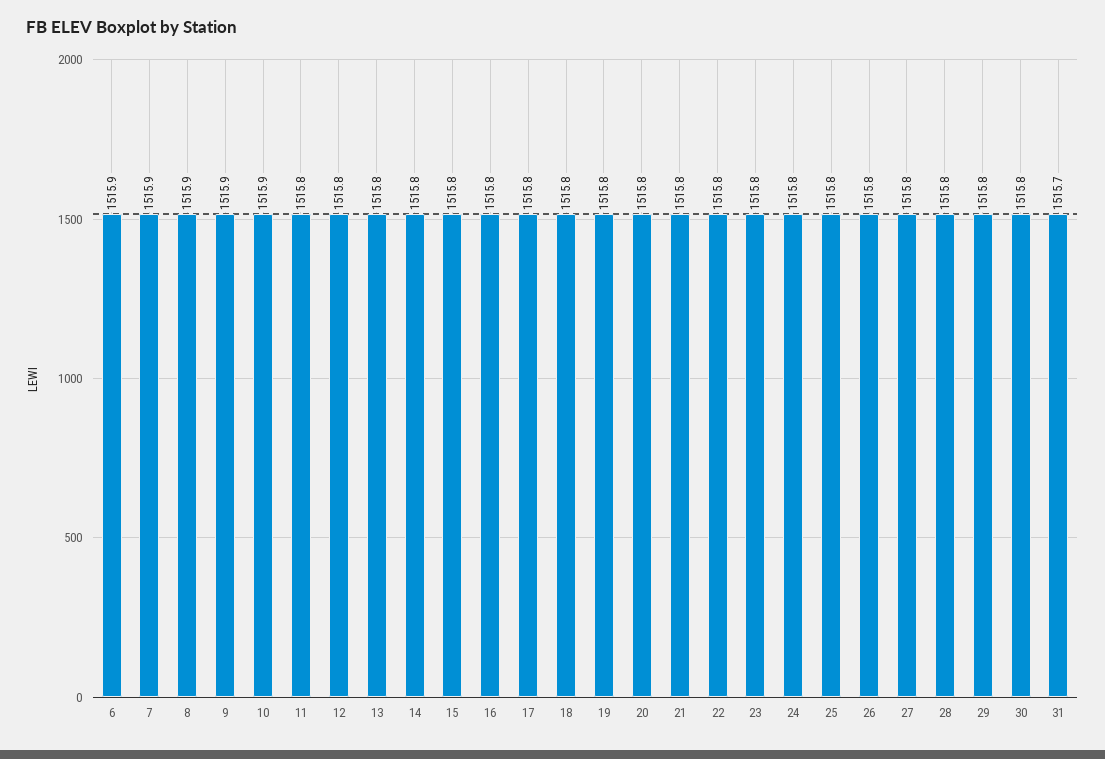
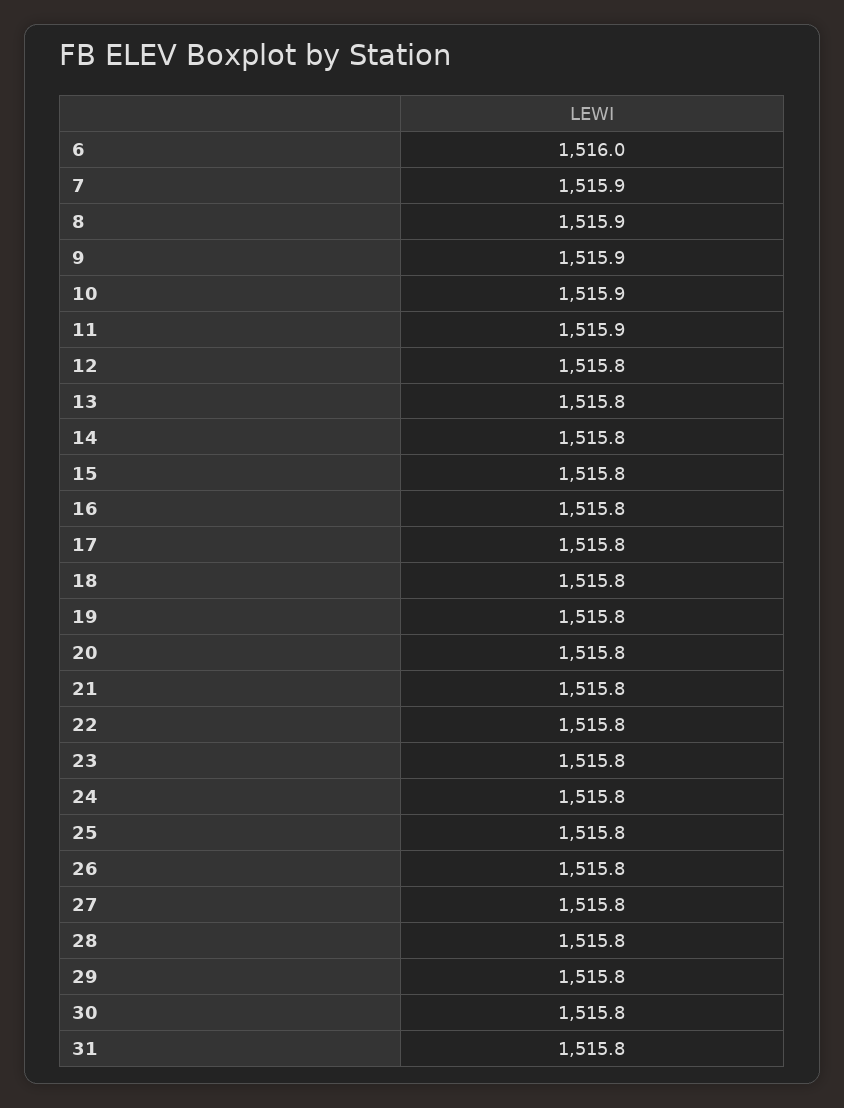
  {
-   "6": 1515.9,
+   "6": 1516,
    "7": 1515.9,
    "8": 1515.9,
    "9": 1515.9,
    "10": 1515.9,
-   "11": 1515.8,
+   "11": 1515.9,
    "12": 1515.8,
    "13": 1515.8,
    "14": 1515.8,
    "15": 1515.8,
    "16": 1515.8,
    "17": 1515.8,
    "18": 1515.8,
    "19": 1515.8,
    "20": 1515.8,
    "21": 1515.8,
    "22": 1515.8,
    "23": 1515.8,
    "24": 1515.8,
    "25": 1515.8,
    "26": 1515.8,
    "27": 1515.8,
    "28": 1515.8,
    "29": 1515.8,
    "30": 1515.8,
-   "31": 1515.7
+   "31": 1515.8
  }

